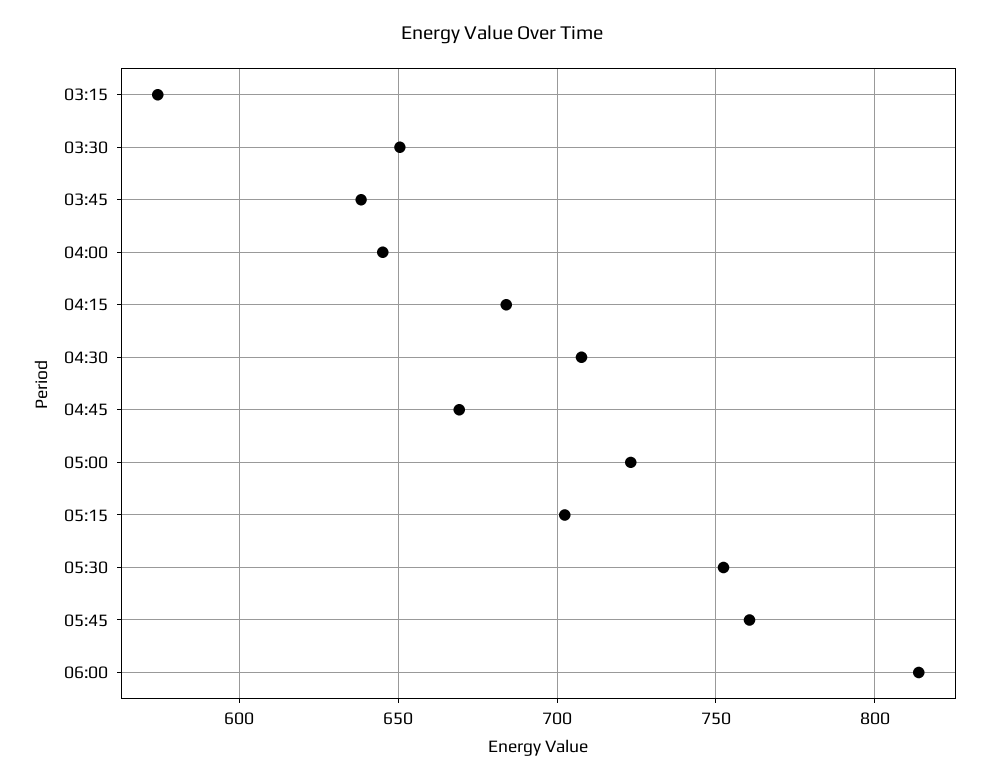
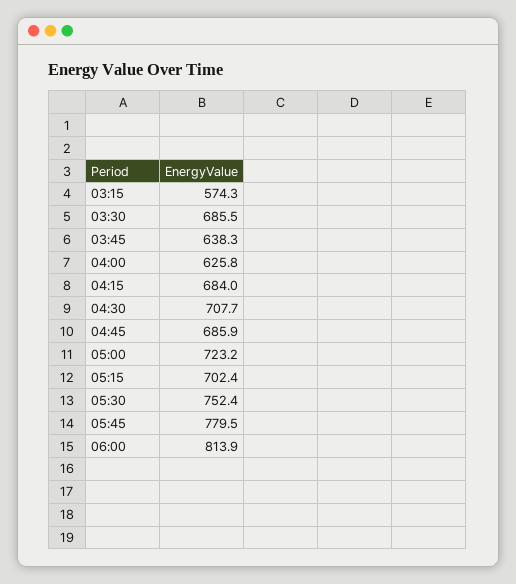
  {
    "03:15": 574.3,
-   "03:30": 650,
+   "03:30": 685.5,
    "03:45": 638.3,
-   "04:00": 645,
+   "04:00": 625.8,
    "04:15": 684,
    "04:30": 707.7,
-   "04:45": 670,
+   "04:45": 685.9,
    "05:00": 723.2,
    "05:15": 702.4,
    "05:30": 752.4,
-   "05:45": 760,
+   "05:45": 779.5,
    "06:00": 813.9
  }

